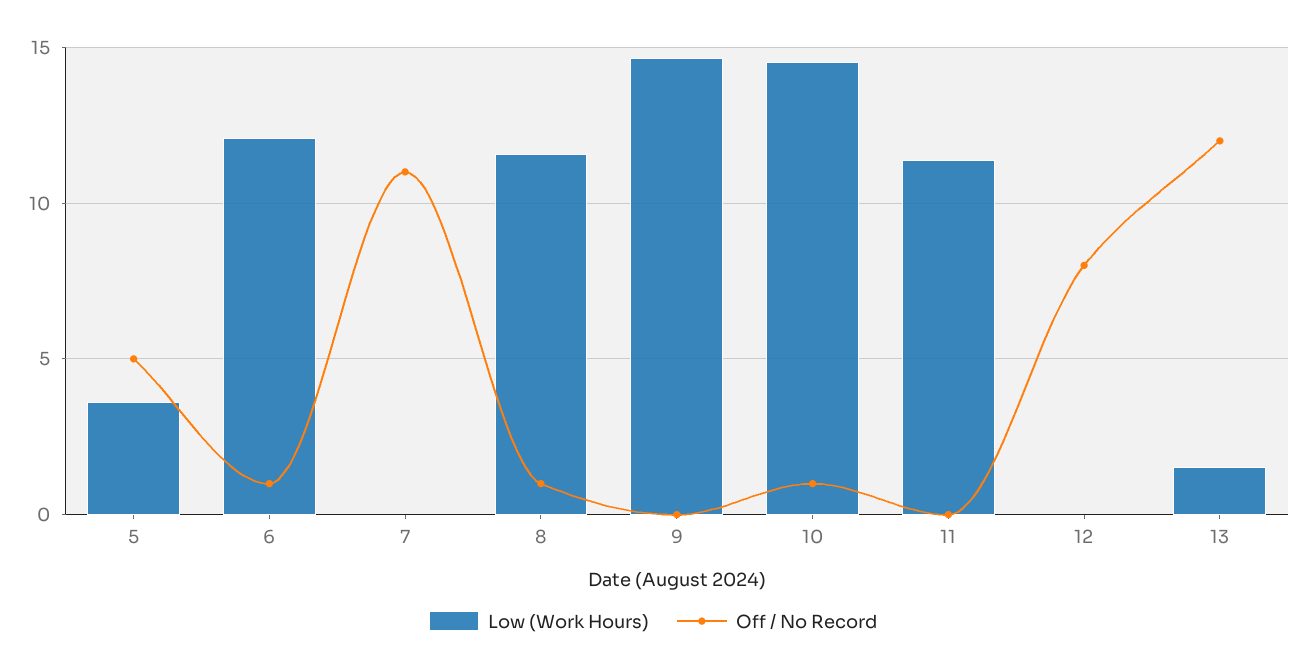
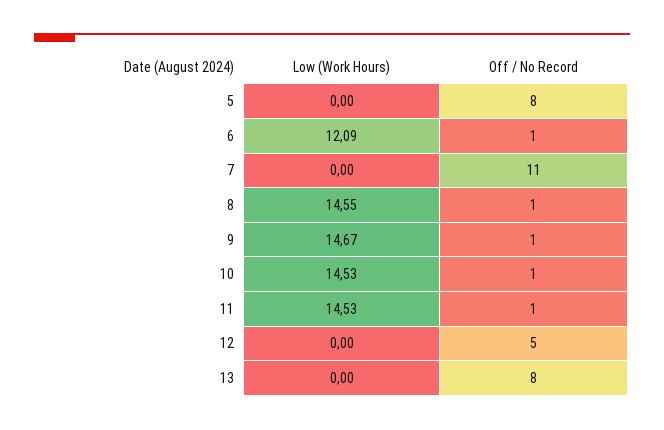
  {
    "Low (Work Hours)": {
-     "5": 3.5,
+     "5": 0,
      "6": 12.09,
      "7": 0,
-     "8": 11.5,
+     "8": 14.55,
      "9": 14.67,
      "10": 14.53,
-     "11": 11.5,
+     "11": 14.53,
      "12": 0,
-     "13": 1.5
+     "13": 0
    },
    "Off / No Record": {
-     "5": 5,
+     "5": 8,
      "6": 1,
      "7": 11,
      "8": 1,
-     "9": 0,
+     "9": 1,
      "10": 1,
-     "11": 0,
+     "11": 1,
-     "12": 8,
+     "12": 5,
-     "13": 12
+     "13": 8
    }
  }

